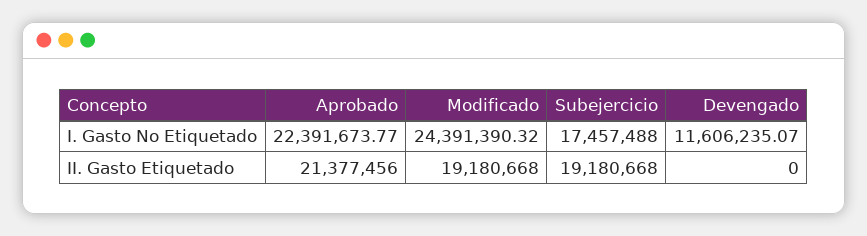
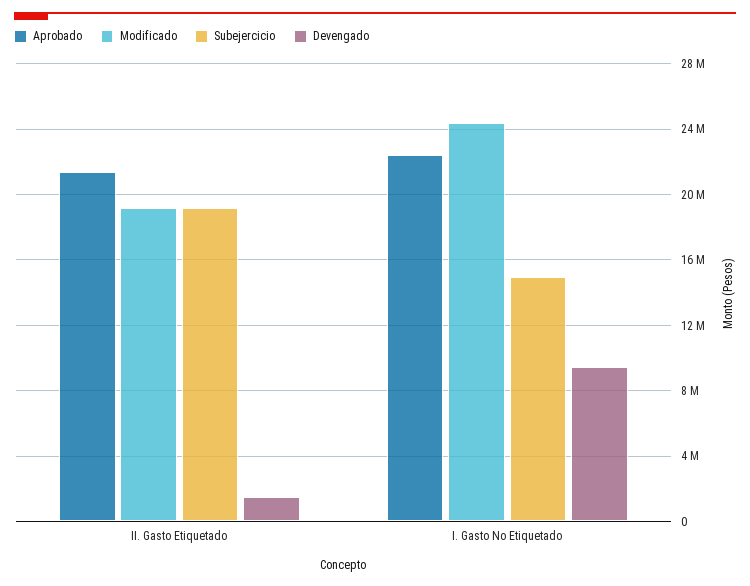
  {
    "Aprobado": {
      "I. Gasto No Etiquetado": 22391673.77,
      "II. Gasto Etiquetado": 21377456
    },
    "Modificado": {
      "I. Gasto No Etiquetado": 24391390.32,
      "II. Gasto Etiquetado": 19180668
    },
    "Subejercicio": {
-     "I. Gasto No Etiquetado": 17457488,
+     "I. Gasto No Etiquetado": 15000000,
      "II. Gasto Etiquetado": 19180668
    },
    "Devengado": {
-     "I. Gasto No Etiquetado": 11606235.07,
+     "I. Gasto No Etiquetado": 9500000,
-     "II. Gasto Etiquetado": 0
+     "II. Gasto Etiquetado": 1500000
    }
  }

